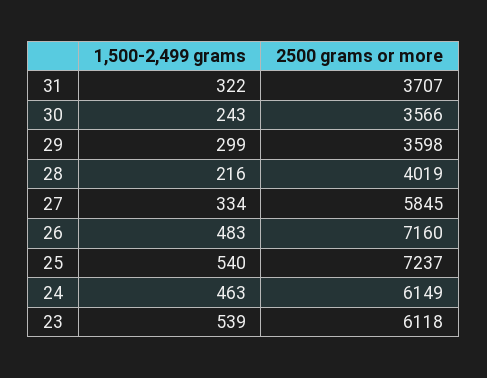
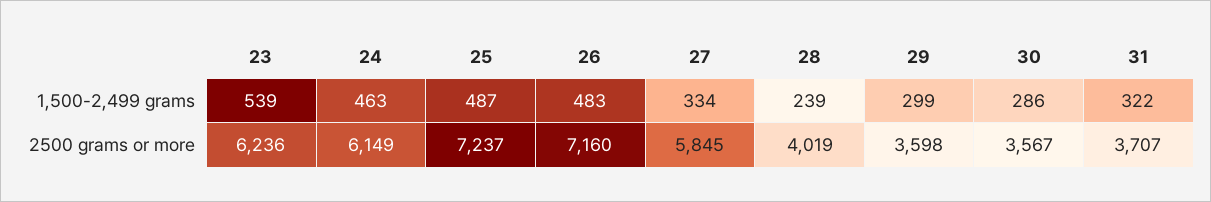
  {
    "1,500-2,499 grams": {
      "31": 322,
-     "30": 243,
+     "30": 286,
      "29": 299,
-     "28": 216,
+     "28": 239,
      "27": 334,
      "26": 483,
-     "25": 540,
+     "25": 487,
      "24": 463,
      "23": 539
    },
    "2500 grams or more": {
      "31": 3707,
-     "30": 3566,
+     "30": 3567,
      "29": 3598,
      "28": 4019,
      "27": 5845,
      "26": 7160,
      "25": 7237,
      "24": 6149,
-     "23": 6118
+     "23": 6236
    }
  }

